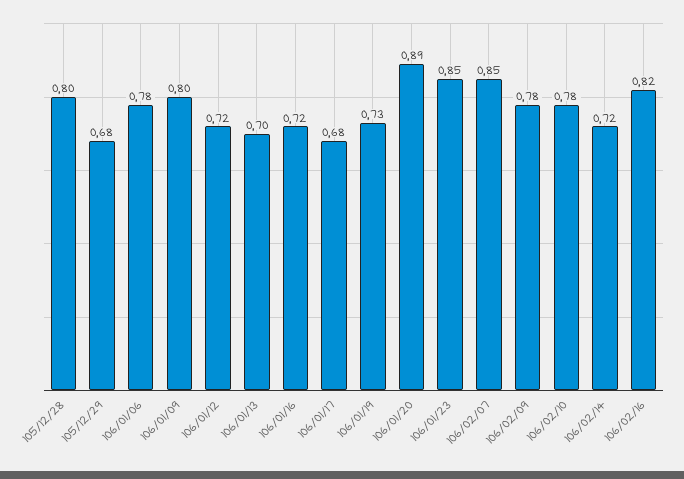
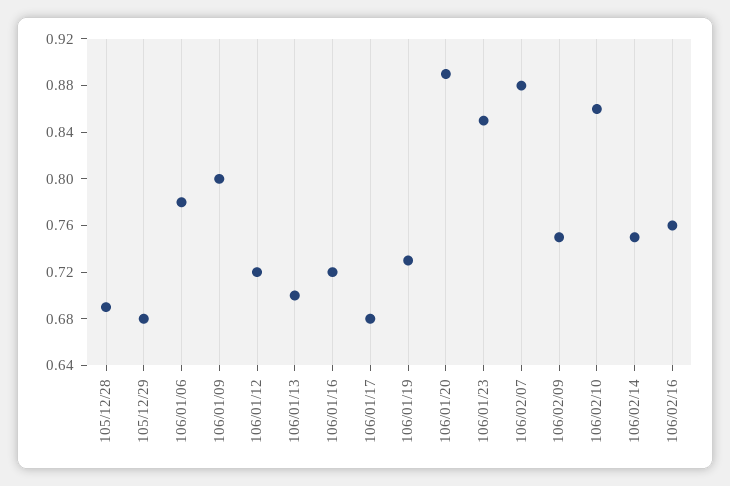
  {
-   "105/12/28": 0.8,
+   "105/12/28": 0.69,
    "105/12/29": 0.68,
    "106/01/06": 0.78,
    "106/01/09": 0.8,
    "106/01/12": 0.72,
    "106/01/13": 0.7,
    "106/01/16": 0.72,
    "106/01/17": 0.68,
    "106/01/19": 0.73,
    "106/01/20": 0.89,
    "106/01/23": 0.85,
-   "106/02/07": 0.85,
+   "106/02/07": 0.88,
-   "106/02/09": 0.78,
+   "106/02/09": 0.75,
-   "106/02/10": 0.78,
+   "106/02/10": 0.86,
-   "106/02/14": 0.72,
+   "106/02/14": 0.75,
-   "106/02/16": 0.82
+   "106/02/16": 0.76
  }

